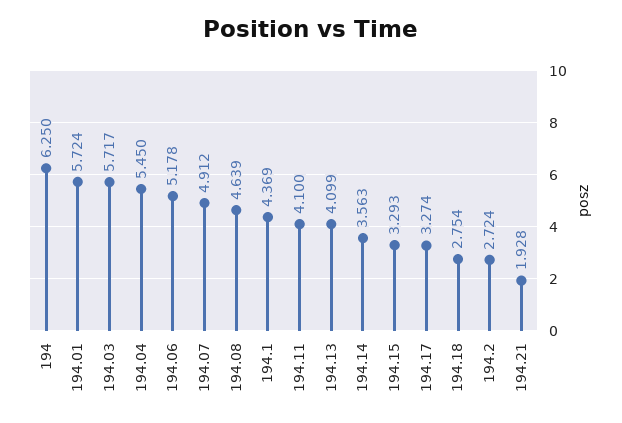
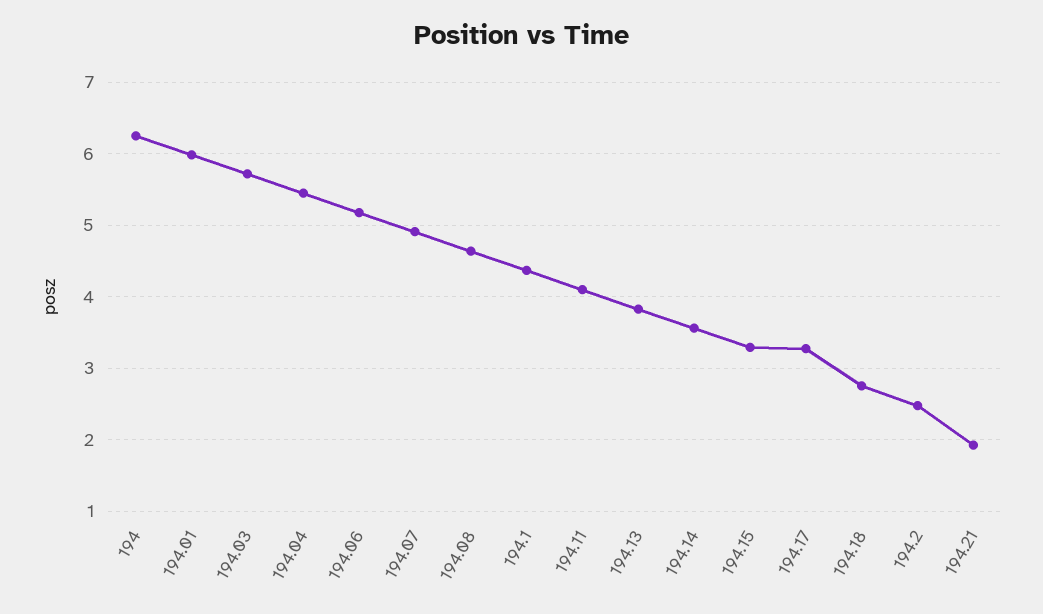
  {
    "194": 6.25,
-   "194.01": 5.724,
+   "194.01": 6,
    "194.03": 5.717,
    "194.04": 5.45,
    "194.06": 5.178,
    "194.07": 4.912,
    "194.08": 4.639,
    "194.1": 4.369,
    "194.11": 4.1,
-   "194.13": 4.099,
+   "194.13": 3.8,
    "194.14": 3.563,
    "194.15": 3.293,
    "194.17": 3.274,
    "194.18": 2.754,
-   "194.2": 2.724,
+   "194.2": 2.5,
    "194.21": 1.928
  }

